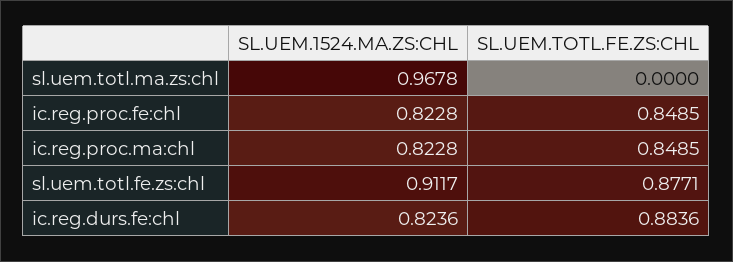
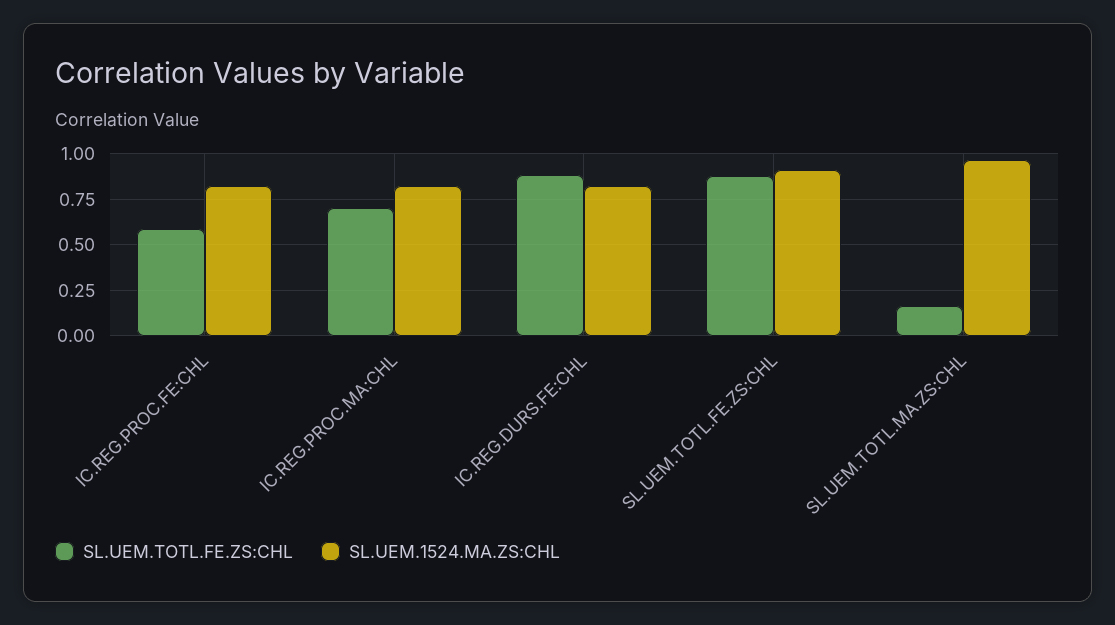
  {
    "SL.UEM.1524.MA.ZS:CHL": {
      "sl.uem.totl.ma.zs:chl": 0.9678,
      "ic.reg.proc.fe:chl": 0.8228,
      "ic.reg.proc.ma:chl": 0.8228,
      "sl.uem.totl.fe.zs:chl": 0.9117,
      "ic.reg.durs.fe:chl": 0.8236
    },
    "SL.UEM.TOTL.FE.ZS:CHL": {
-     "sl.uem.totl.ma.zs:chl": 0,
+     "sl.uem.totl.ma.zs:chl": 0.15,
-     "ic.reg.proc.fe:chl": 0.8485,
+     "ic.reg.proc.fe:chl": 0.6,
-     "ic.reg.proc.ma:chl": 0.8485,
+     "ic.reg.proc.ma:chl": 0.7,
      "sl.uem.totl.fe.zs:chl": 0.8771,
      "ic.reg.durs.fe:chl": 0.8836
    }
  }

